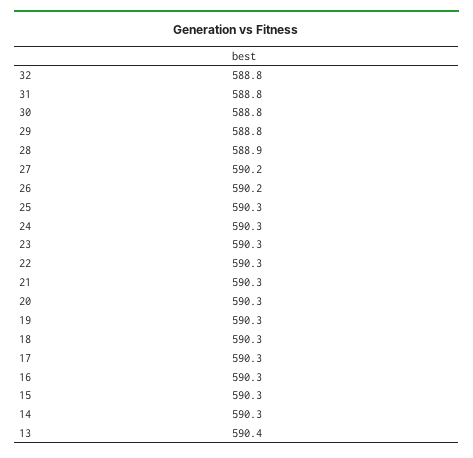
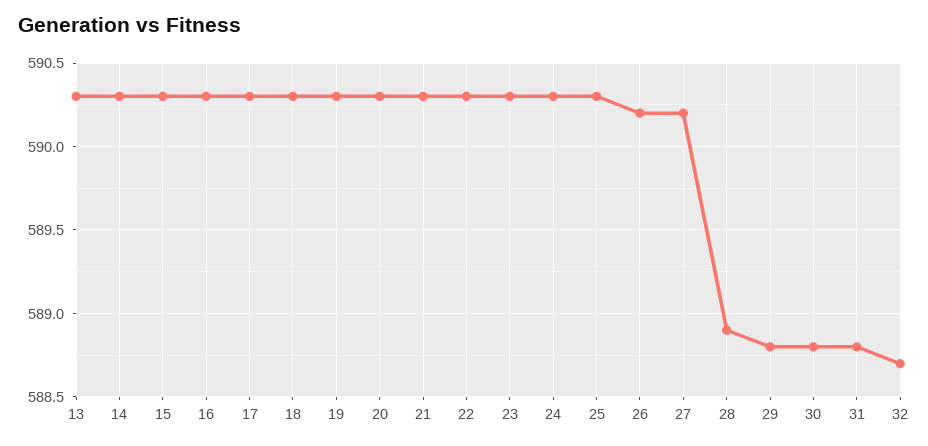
  {
-   "32": 588.8,
+   "32": 588.7,
    "31": 588.8,
    "30": 588.8,
    "29": 588.8,
    "28": 588.9,
    "27": 590.2,
    "26": 590.2,
    "25": 590.3,
    "24": 590.3,
    "23": 590.3,
    "22": 590.3,
    "21": 590.3,
    "20": 590.3,
    "19": 590.3,
    "18": 590.3,
    "17": 590.3,
    "16": 590.3,
    "15": 590.3,
    "14": 590.3,
-   "13": 590.4
+   "13": 590.3
  }

